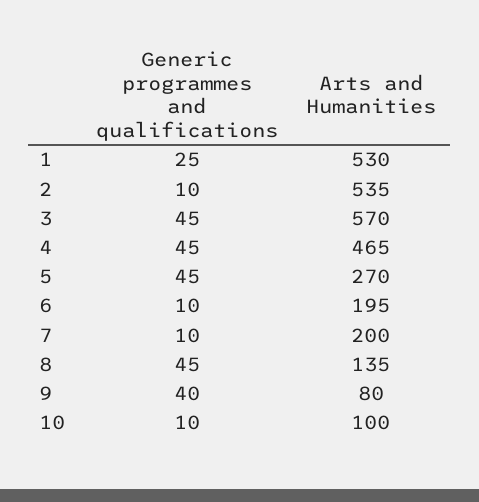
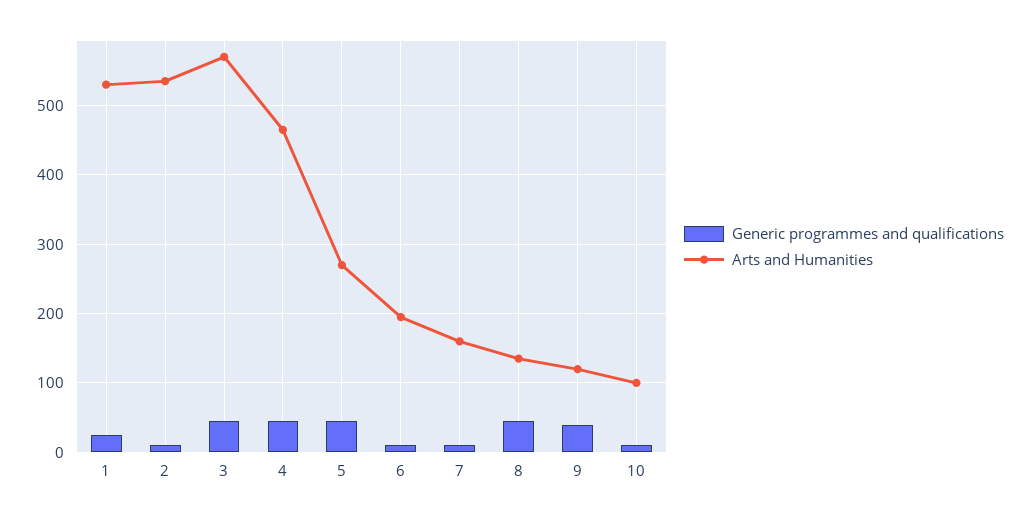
  {
    "Generic programmes and qualifications": {
      "1": 25,
      "2": 10,
      "3": 45,
      "4": 45,
      "5": 45,
      "6": 10,
      "7": 10,
      "8": 45,
      "9": 40,
      "10": 10
    },
    "Arts and Humanities": {
      "1": 530,
      "2": 535,
      "3": 570,
      "4": 465,
      "5": 270,
      "6": 195,
-     "7": 200,
+     "7": 160,
      "8": 135,
-     "9": 80,
+     "9": 120,
      "10": 100
    }
  }

